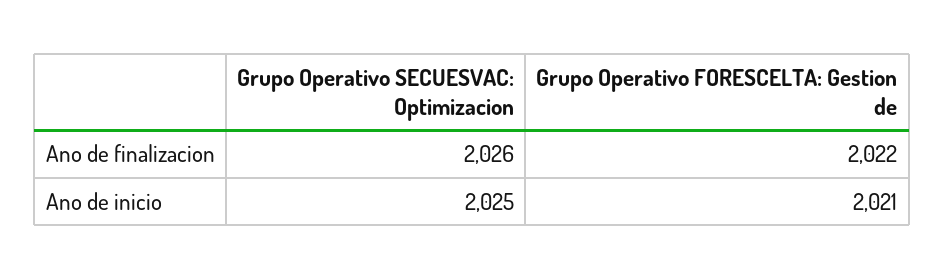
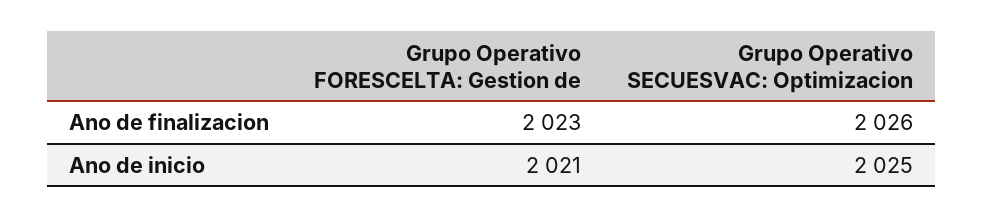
  {
    "Grupo Operativo SECUESVAC: Optimizacion": {
      "Ano de finalizacion": 2026,
      "Ano de inicio": 2025
    },
    "Grupo Operativo FORESCELTA: Gestion de": {
-     "Ano de finalizacion": 2022,
+     "Ano de finalizacion": 2023,
      "Ano de inicio": 2021
    }
  }

